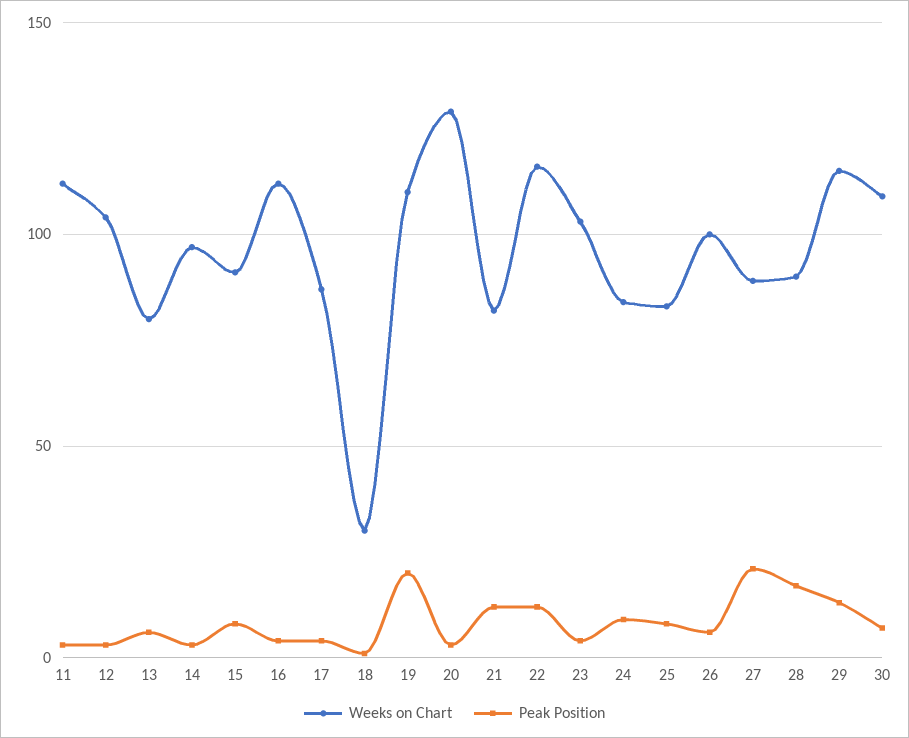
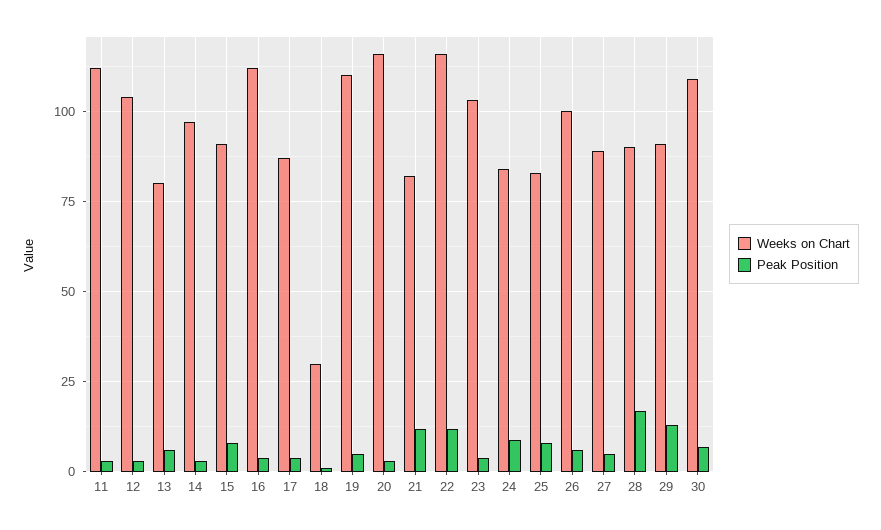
  {
    "Weeks on Chart": {
      "11": 110,
      "12": 105,
      "13": 80,
      "14": 95,
      "15": 90,
      "16": 110,
      "17": 85,
      "18": 30,
      "19": 110,
-     "20": 130,
+     "20": 115,
      "21": 80,
      "22": 115,
      "23": 105,
      "24": 85,
      "25": 85,
      "26": 100,
      "27": 90,
      "28": 90,
-     "29": 115,
+     "29": 90,
      "30": 110
    },
    "Peak Position": {
      "11": 5,
      "12": 5,
      "13": 5,
      "14": 5,
      "15": 10,
      "16": 5,
      "17": 5,
      "18": 0,
-     "19": 20,
+     "19": 5,
      "20": 5,
      "21": 10,
      "22": 10,
      "23": 5,
      "24": 10,
      "25": 10,
      "26": 5,
-     "27": 20,
+     "27": 5,
      "28": 15,
      "29": 15,
      "30": 5
    }
  }

